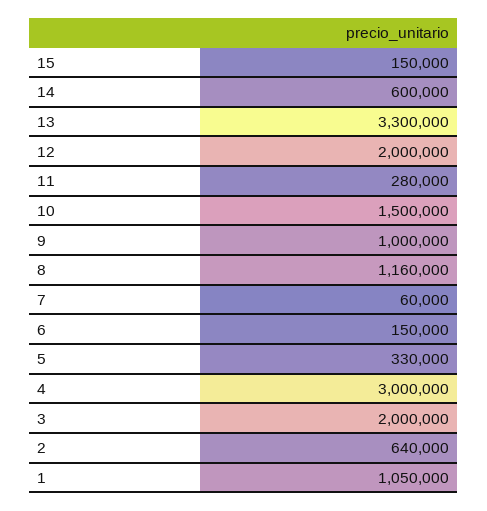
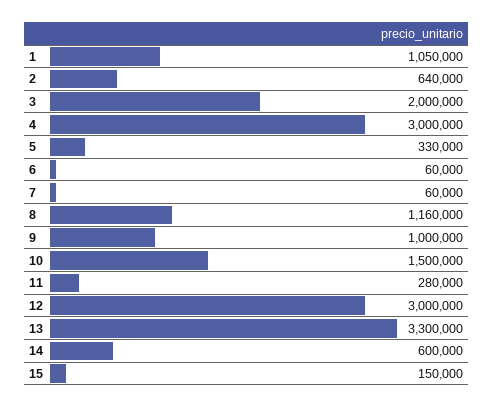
  {
    "15": 150000,
    "14": 600000,
    "13": 3300000,
-   "12": 2000000,
+   "12": 3000000,
    "11": 280000,
    "10": 1500000,
    "9": 1000000,
    "8": 1160000,
    "7": 60000,
-   "6": 150000,
+   "6": 60000,
    "5": 330000,
    "4": 3000000,
    "3": 2000000,
    "2": 640000,
    "1": 1050000
  }

